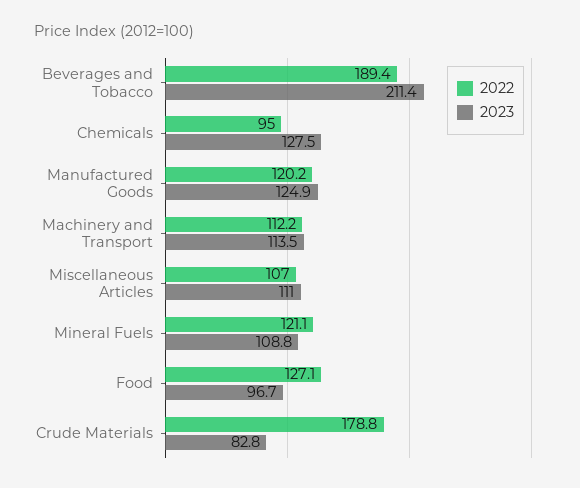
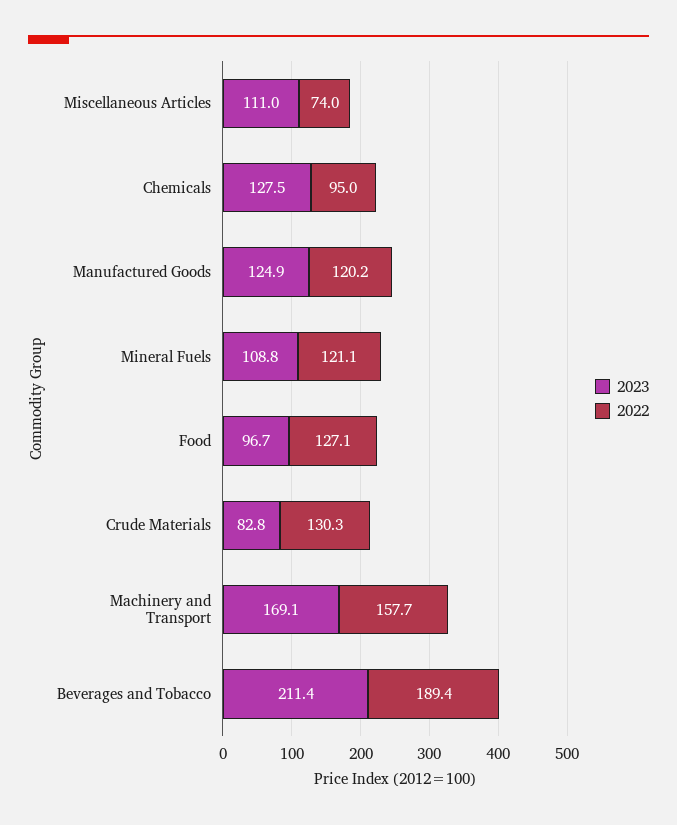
  {
    "2022": {
      "Beverages and Tobacco": 189.4,
      "Chemicals": 95,
      "Manufactured Goods": 120.2,
-     "Machinery and Transport": 112.2,
+     "Machinery and Transport": 157.7,
-     "Miscellaneous Articles": 107,
+     "Miscellaneous Articles": 74,
      "Mineral Fuels": 121.1,
      "Food": 127.1,
-     "Crude Materials": 178.8
+     "Crude Materials": 130.3
    },
    "2023": {
      "Beverages and Tobacco": 211.4,
      "Chemicals": 127.5,
      "Manufactured Goods": 124.9,
-     "Machinery and Transport": 113.5,
+     "Machinery and Transport": 169.1,
      "Miscellaneous Articles": 111,
      "Mineral Fuels": 108.8,
      "Food": 96.7,
      "Crude Materials": 82.8
    }
  }

